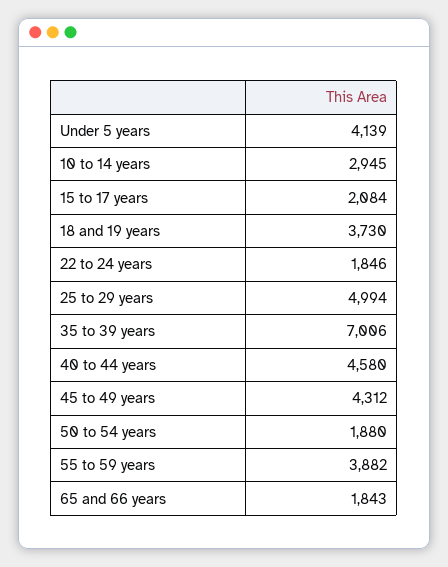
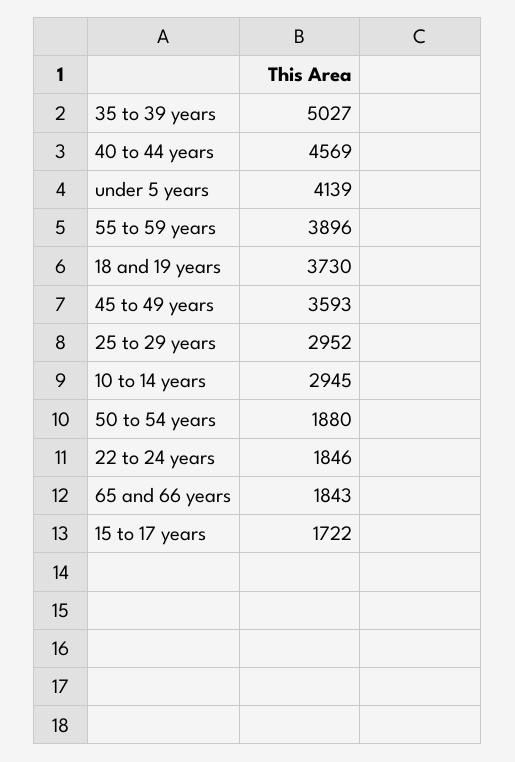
  {
    "Under 5 years": 4139,
    "10 to 14 years": 2945,
-   "15 to 17 years": 2084,
+   "15 to 17 years": 1722,
    "18 and 19 years": 3730,
    "22 to 24 years": 1846,
-   "25 to 29 years": 4994,
+   "25 to 29 years": 2952,
-   "35 to 39 years": 7006,
+   "35 to 39 years": 5027,
-   "40 to 44 years": 4580,
+   "40 to 44 years": 4569,
-   "45 to 49 years": 4312,
+   "45 to 49 years": 3593,
    "50 to 54 years": 1880,
-   "55 to 59 years": 3882,
+   "55 to 59 years": 3896,
    "65 and 66 years": 1843
  }

